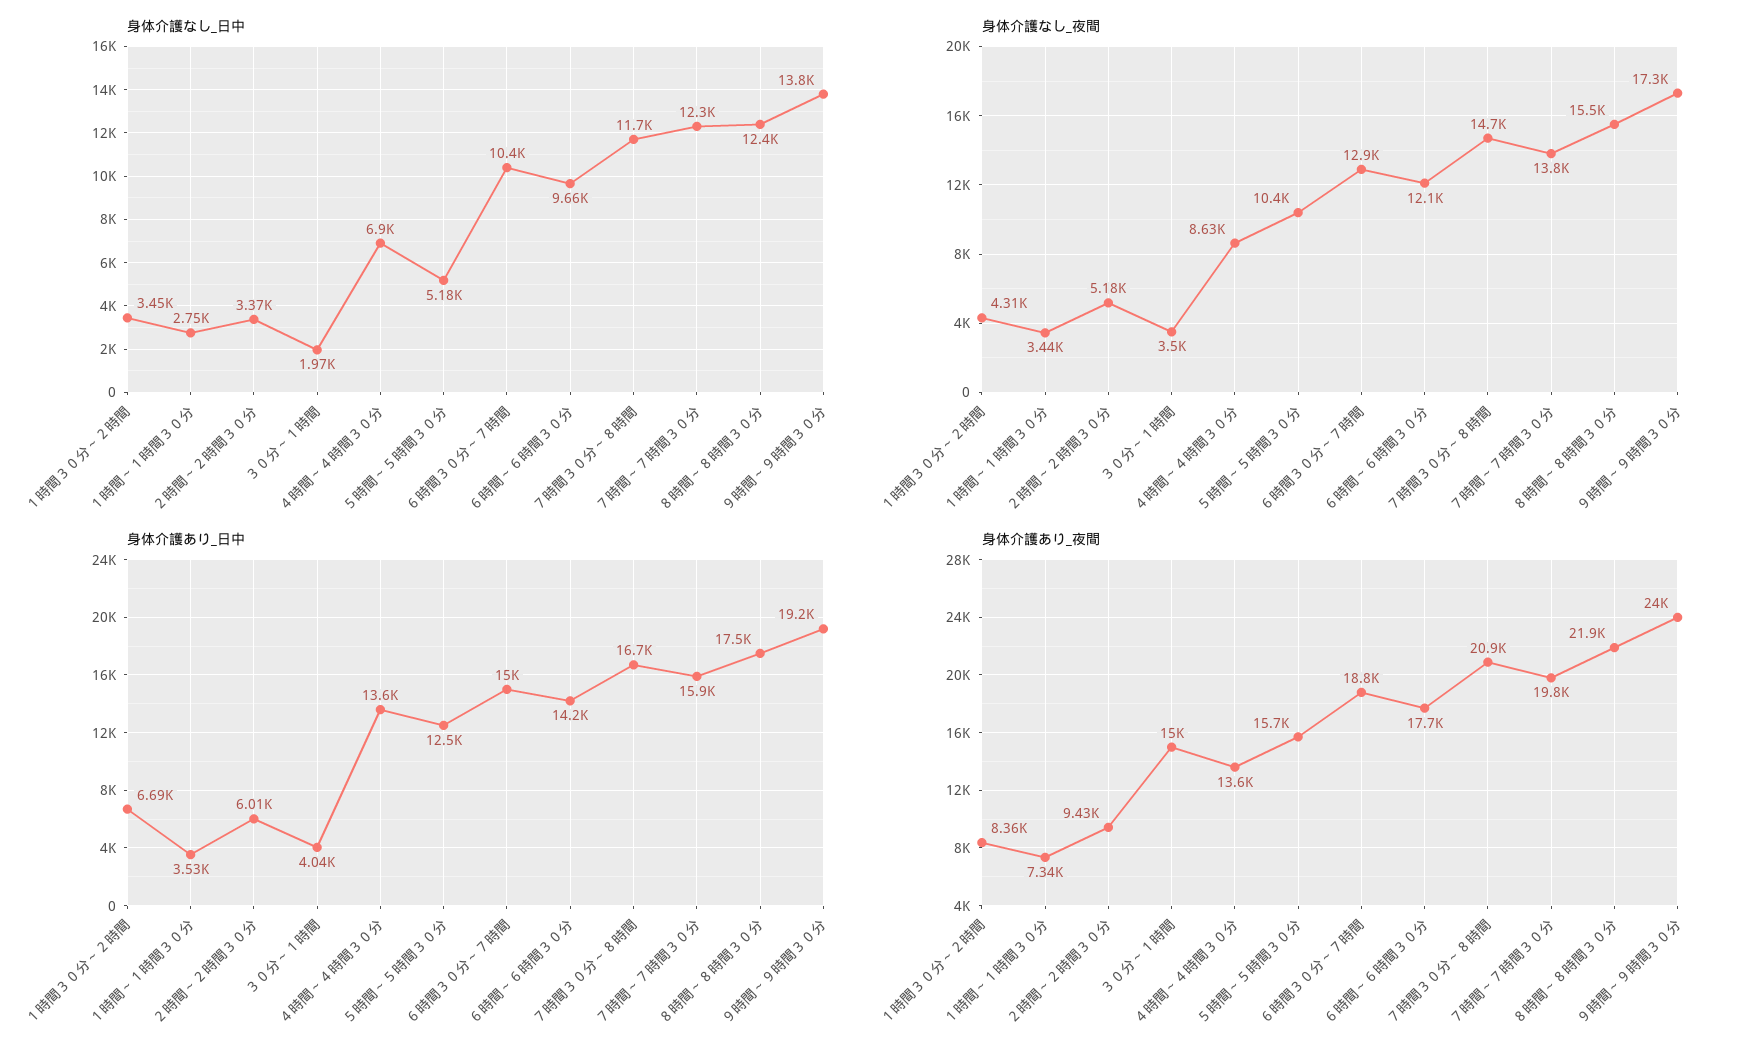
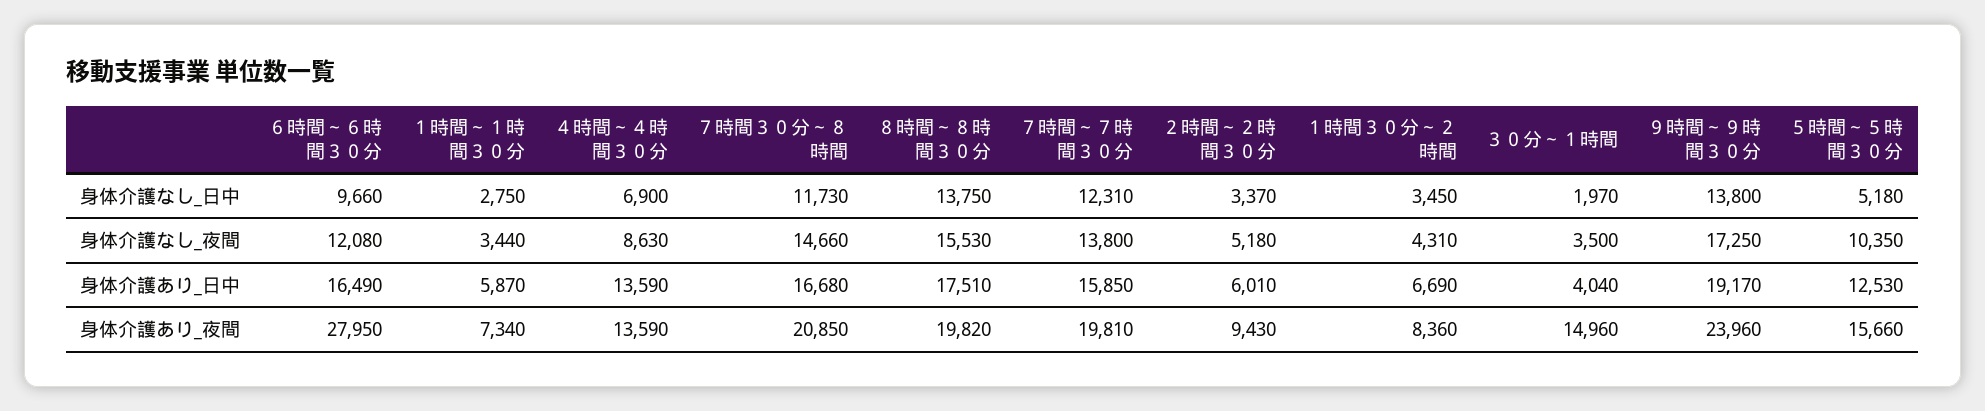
  {
    "身体介護なし_日中": {
      "１時間３０分～２時間": 3450,
      "１時間～１時間３０分": 2750,
      "２時間～２時間３０分": 3370,
      "３０分～１時間": 1970,
      "４時間～４時間３０分": 6900,
      "５時間～５時間３０分": 5180,
-     "６時間３０分～７時間": 10400,
      "６時間～６時間３０分": 9660,
      "７時間３０分～８時間": 11730,
      "７時間～７時間３０分": 12310,
-     "８時間～８時間３０分": 12400,
+     "８時間～８時間３０分": 13750,
      "９時間～９時間３０分": 13800
    },
    "身体介護なし_夜間": {
      "１時間３０分～２時間": 4310,
      "１時間～１時間３０分": 3440,
      "２時間～２時間３０分": 5180,
      "３０分～１時間": 3500,
      "４時間～４時間３０分": 8630,
      "５時間～５時間３０分": 10350,
-     "６時間３０分～７時間": 12900,
      "６時間～６時間３０分": 12080,
      "７時間３０分～８時間": 14660,
      "７時間～７時間３０分": 13800,
      "８時間～８時間３０分": 15530,
      "９時間～９時間３０分": 17250
    },
    "身体介護あり_日中": {
      "１時間３０分～２時間": 6690,
-     "１時間～１時間３０分": 3530,
+     "１時間～１時間３０分": 5870,
      "２時間～２時間３０分": 6010,
      "３０分～１時間": 4040,
      "４時間～４時間３０分": 13590,
      "５時間～５時間３０分": 12530,
-     "６時間３０分～７時間": 15000,
-     "６時間～６時間３０分": 14200,
+     "６時間～６時間３０分": 16490,
      "７時間３０分～８時間": 16680,
      "７時間～７時間３０分": 15850,
      "８時間～８時間３０分": 17510,
      "９時間～９時間３０分": 19170
    },
    "身体介護あり_夜間": {
      "１時間３０分～２時間": 8360,
      "１時間～１時間３０分": 7340,
      "２時間～２時間３０分": 9430,
      "３０分～１時間": 14960,
      "４時間～４時間３０分": 13590,
      "５時間～５時間３０分": 15660,
-     "６時間３０分～７時間": 18800,
-     "６時間～６時間３０分": 17700,
+     "６時間～６時間３０分": 27950,
      "７時間３０分～８時間": 20850,
      "７時間～７時間３０分": 19810,
-     "８時間～８時間３０分": 21900,
+     "８時間～８時間３０分": 19820,
      "９時間～９時間３０分": 23960
    }
  }

